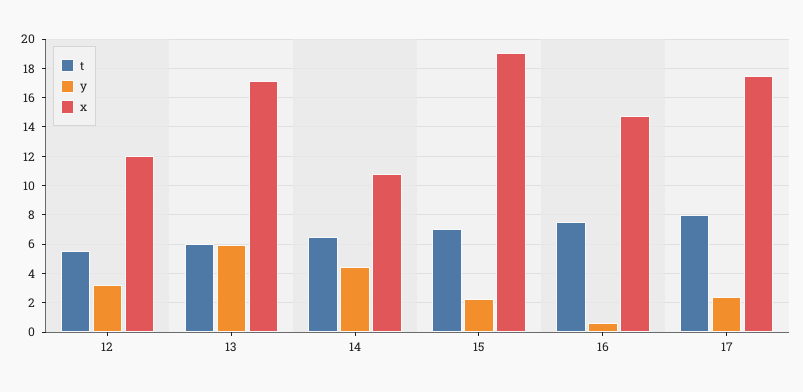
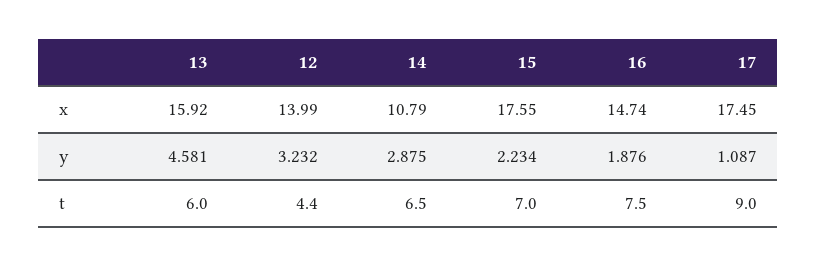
  {
    "t": {
-     "12": 5.5,
+     "12": 4.4,
      "13": 6,
      "14": 6.5,
      "15": 7,
      "16": 7.5,
-     "17": 8
+     "17": 9
    },
    "y": {
      "12": 3.232,
-     "13": 6,
+     "13": 4.581,
-     "14": 4.5,
+     "14": 2.875,
      "15": 2.234,
-     "16": 0.5,
+     "16": 1.876,
-     "17": 2.5
+     "17": 1.087
    },
    "x": {
-     "12": 12,
+     "12": 13.99,
-     "13": 17,
+     "13": 15.92,
      "14": 10.79,
-     "15": 19,
+     "15": 17.55,
      "16": 14.74,
      "17": 17.45
    }
  }

